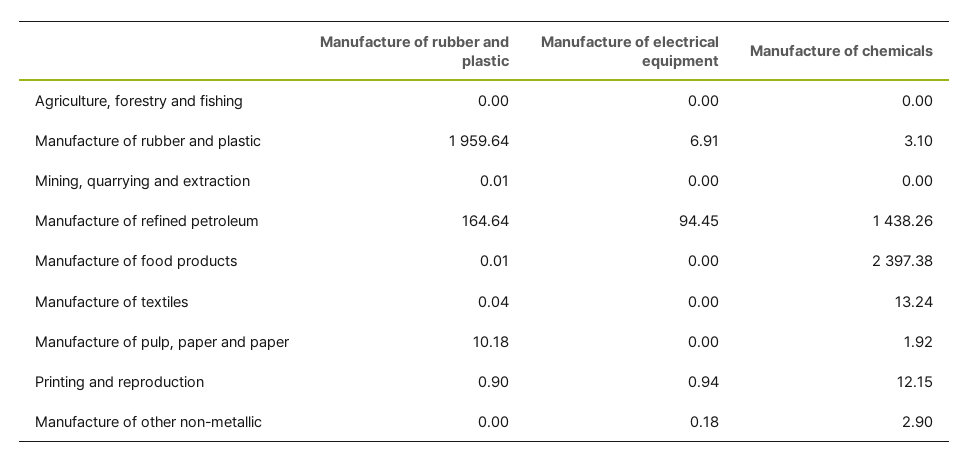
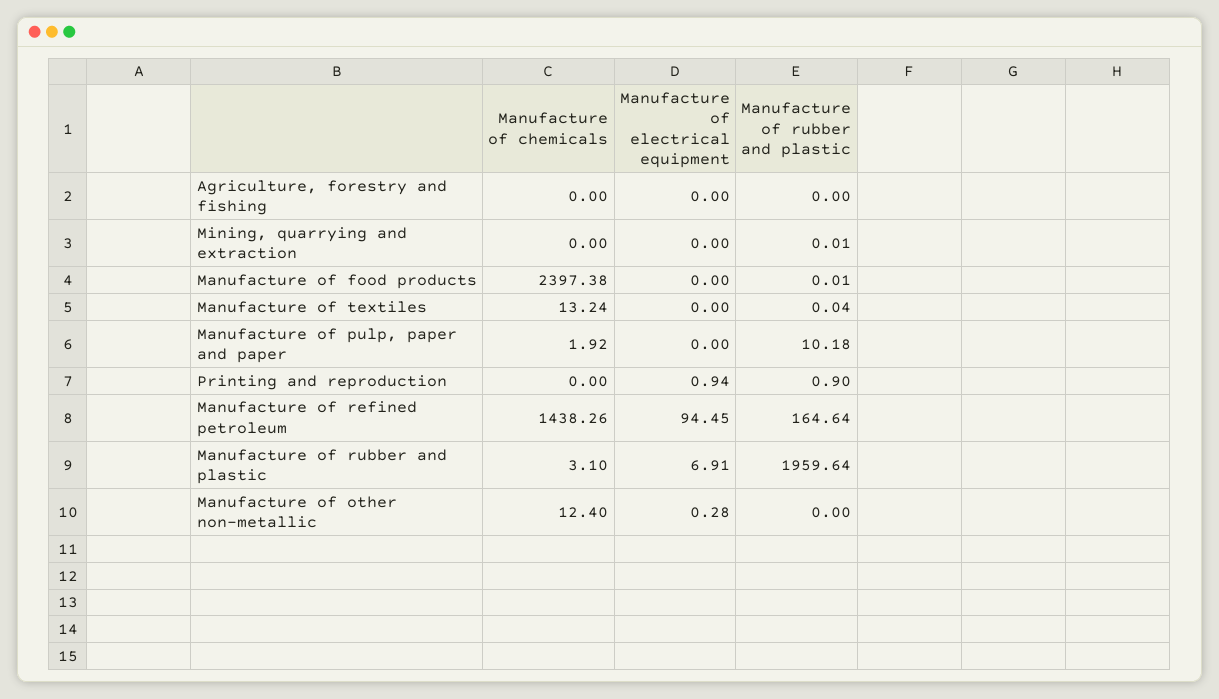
  {
    "Manufacture of rubber and plastic": {
      "Agriculture, forestry and fishing": 0,
      "Manufacture of rubber and plastic": 1959.64,
      "Mining, quarrying and extraction": 0.01,
      "Manufacture of refined petroleum": 164.64,
      "Manufacture of food products": 0.01,
      "Manufacture of textiles": 0.04,
      "Manufacture of pulp, paper and paper": 10.18,
      "Printing and reproduction": 0.9,
      "Manufacture of other non-metallic": 0
    },
    "Manufacture of electrical equipment": {
      "Agriculture, forestry and fishing": 0,
      "Manufacture of rubber and plastic": 6.91,
      "Mining, quarrying and extraction": 0,
      "Manufacture of refined petroleum": 94.45,
      "Manufacture of food products": 0,
      "Manufacture of textiles": 0,
      "Manufacture of pulp, paper and paper": 0,
      "Printing and reproduction": 0.94,
-     "Manufacture of other non-metallic": 0.18
+     "Manufacture of other non-metallic": 0.28
    },
    "Manufacture of chemicals": {
      "Agriculture, forestry and fishing": 0,
      "Manufacture of rubber and plastic": 3.1,
      "Mining, quarrying and extraction": 0,
      "Manufacture of refined petroleum": 1438.26,
      "Manufacture of food products": 2397.38,
      "Manufacture of textiles": 13.24,
      "Manufacture of pulp, paper and paper": 1.92,
-     "Printing and reproduction": 12.15,
+     "Printing and reproduction": 0,
-     "Manufacture of other non-metallic": 2.9
+     "Manufacture of other non-metallic": 12.4
    }
  }

